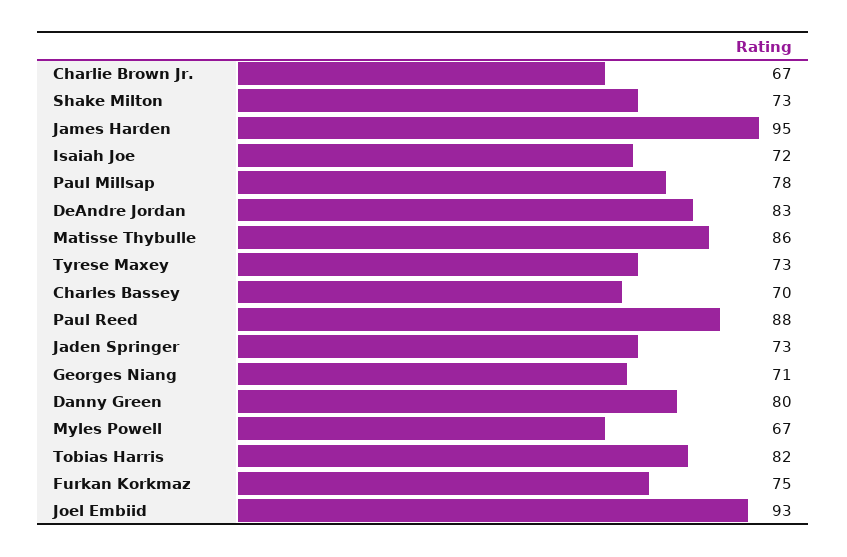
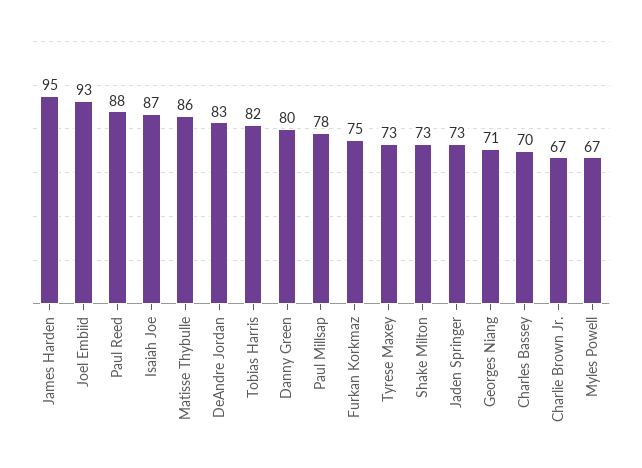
  {
    "Charlie Brown Jr.": 67,
    "Shake Milton": 73,
    "James Harden": 95,
-   "Isaiah Joe": 72,
+   "Isaiah Joe": 87,
    "Paul Millsap": 78,
    "DeAndre Jordan": 83,
    "Matisse Thybulle": 86,
    "Tyrese Maxey": 73,
    "Charles Bassey": 70,
    "Paul Reed": 88,
    "Jaden Springer": 73,
    "Georges Niang": 71,
    "Danny Green": 80,
    "Myles Powell": 67,
    "Tobias Harris": 82,
    "Furkan Korkmaz": 75,
    "Joel Embiid": 93
  }

